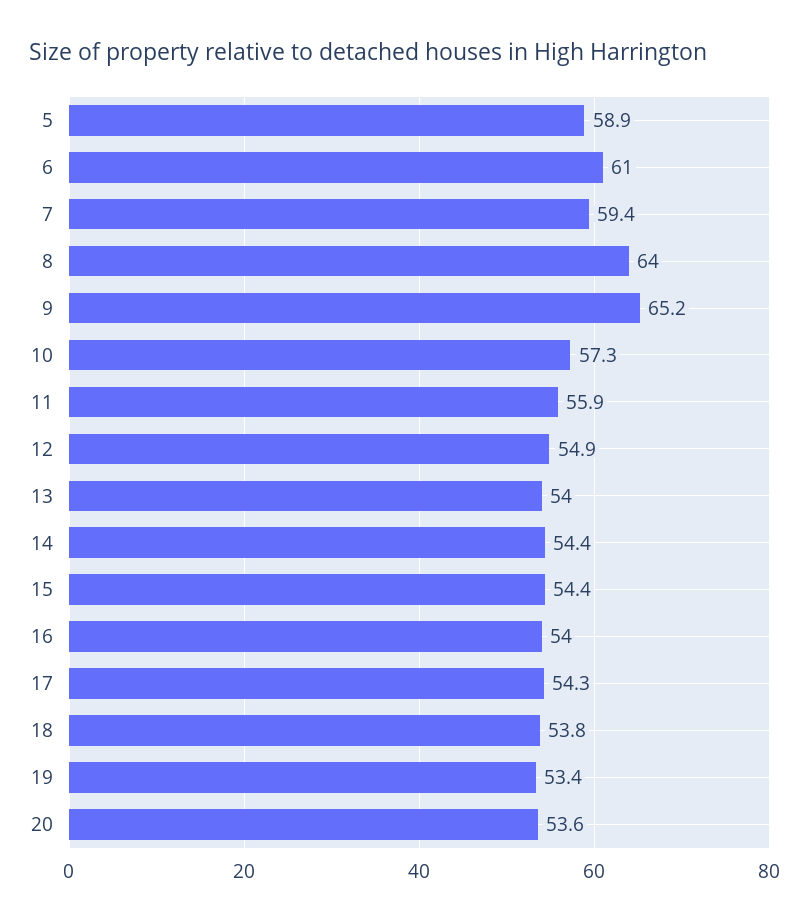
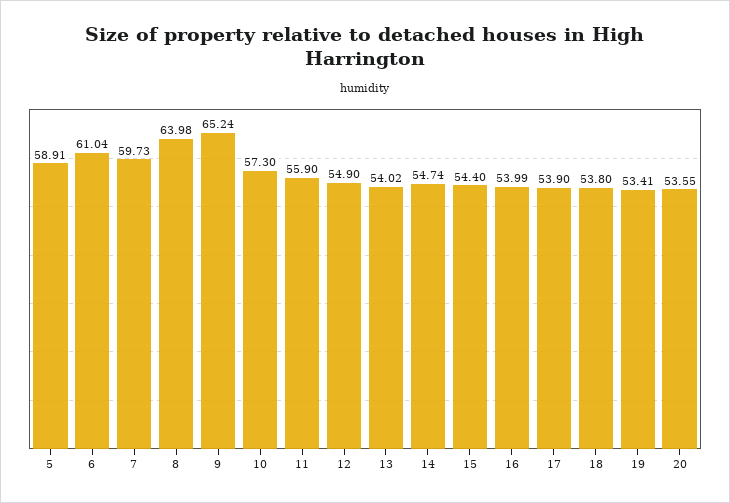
  {
    "5": 58.91,
    "6": 61.04,
-   "7": 59.4,
+   "7": 59.73,
    "8": 63.98,
    "9": 65.24,
    "10": 57.3,
    "11": 55.9,
    "12": 54.9,
    "13": 54.02,
-   "14": 54.4,
+   "14": 54.74,
    "15": 54.4,
    "16": 53.99,
-   "17": 54.3,
+   "17": 53.9,
    "18": 53.8,
    "19": 53.41,
    "20": 53.55
  }

